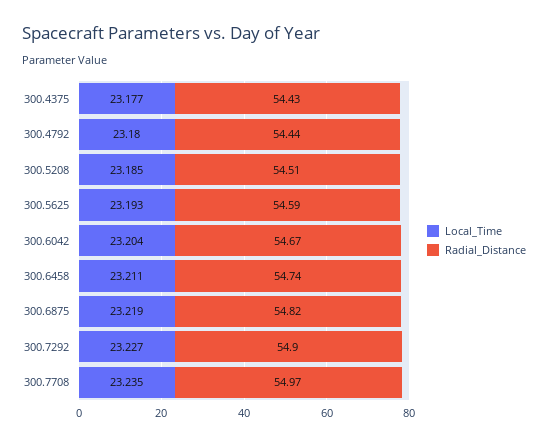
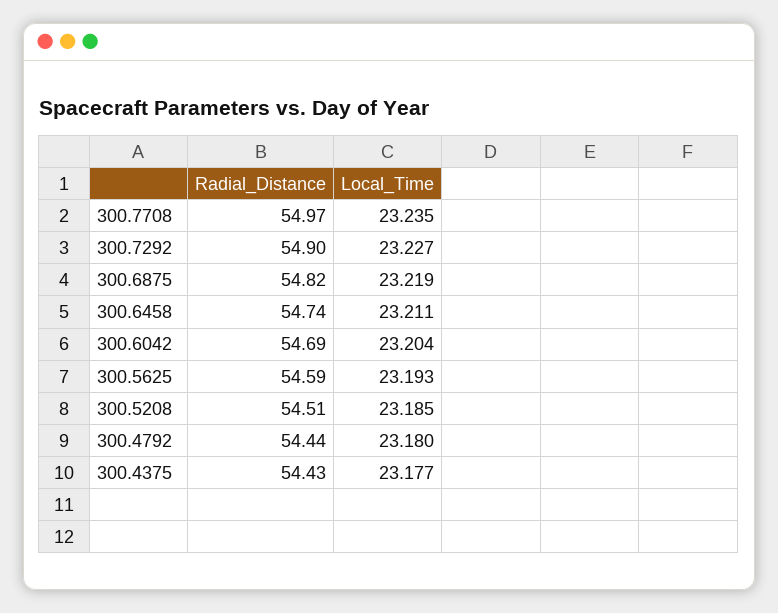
  {
    "Local_Time": {
      "300.4375": 23.177,
      "300.4792": 23.18,
      "300.5208": 23.185,
      "300.5625": 23.193,
      "300.6042": 23.204,
      "300.6458": 23.211,
      "300.6875": 23.219,
      "300.7292": 23.227,
      "300.7708": 23.235
    },
    "Radial_Distance": {
      "300.4375": 54.43,
      "300.4792": 54.44,
      "300.5208": 54.51,
      "300.5625": 54.59,
-     "300.6042": 54.67,
+     "300.6042": 54.69,
      "300.6458": 54.74,
      "300.6875": 54.82,
      "300.7292": 54.9,
      "300.7708": 54.97
    }
  }

